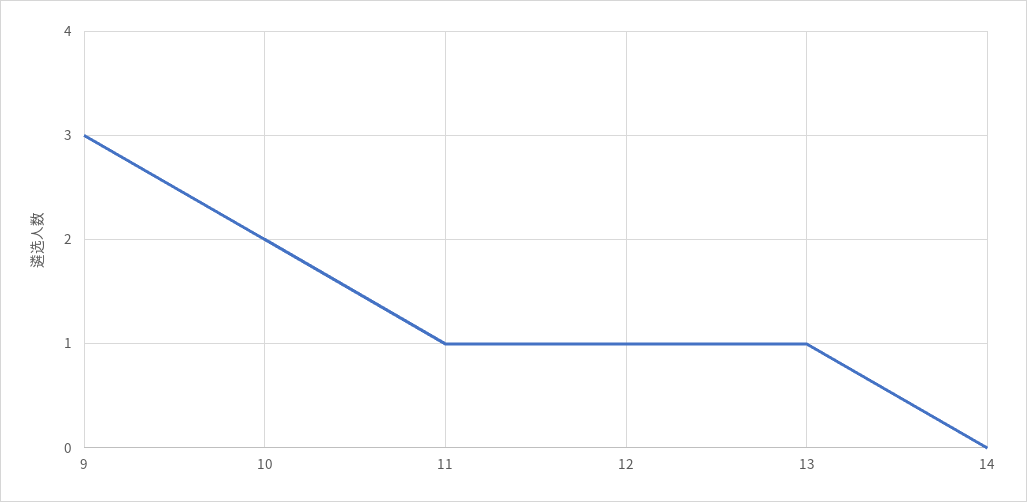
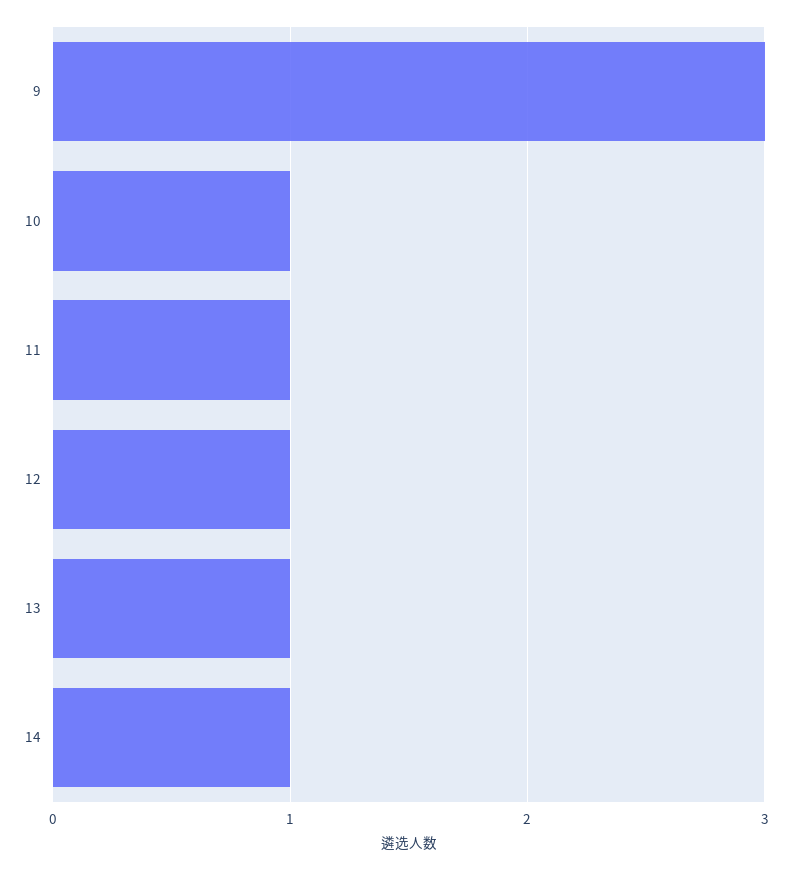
  {
    "9": 3,
-   "10": 2,
+   "10": 1,
    "11": 1,
    "12": 1,
    "13": 1,
-   "14": 0
+   "14": 1
  }

